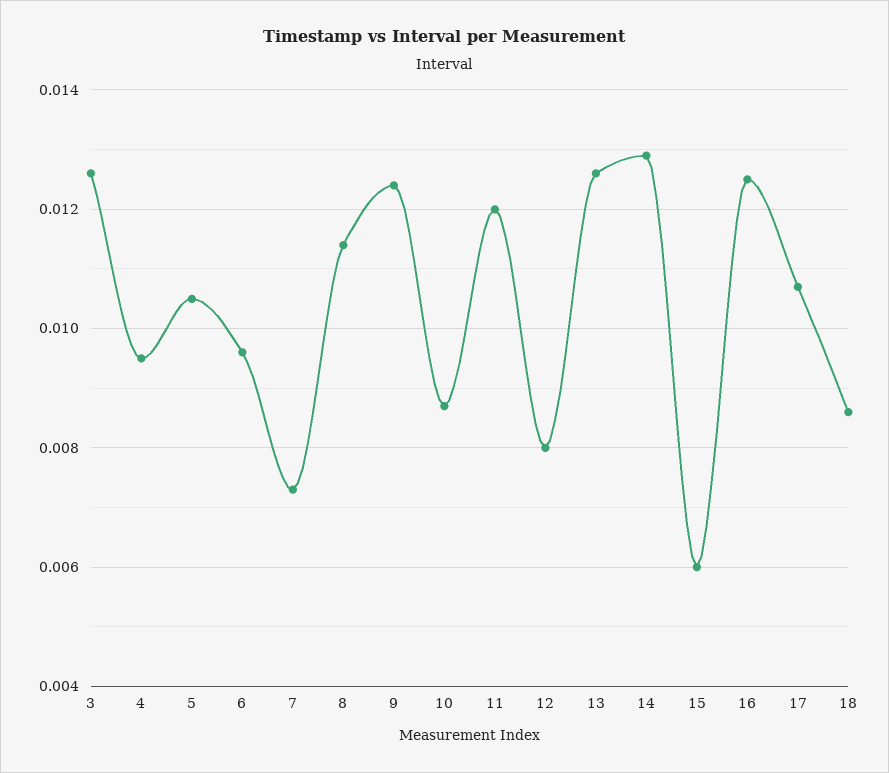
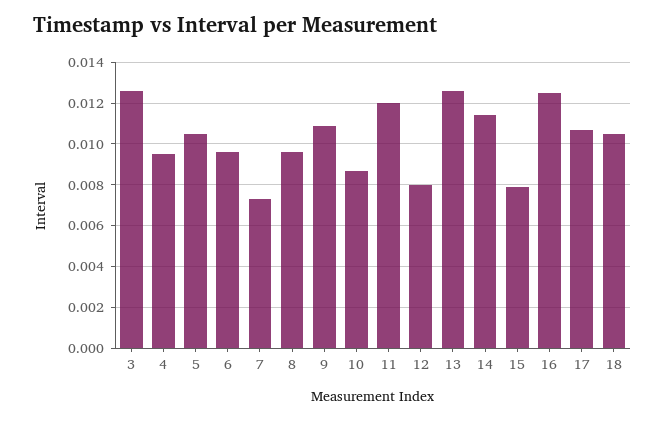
  {
    "3": 0.0125,
    "4": 0.0095,
    "5": 0.0105,
    "6": 0.0095,
    "7": 0.0075,
-   "8": 0.0115,
+   "8": 0.0095,
-   "9": 0.0125,
+   "9": 0.011,
    "10": 0.0085,
    "11": 0.012,
    "12": 0.008,
    "13": 0.0125,
-   "14": 0.013,
+   "14": 0.0115,
-   "15": 0.006,
+   "15": 0.008,
    "16": 0.0125,
    "17": 0.0105,
-   "18": 0.0085
+   "18": 0.0105
  }

